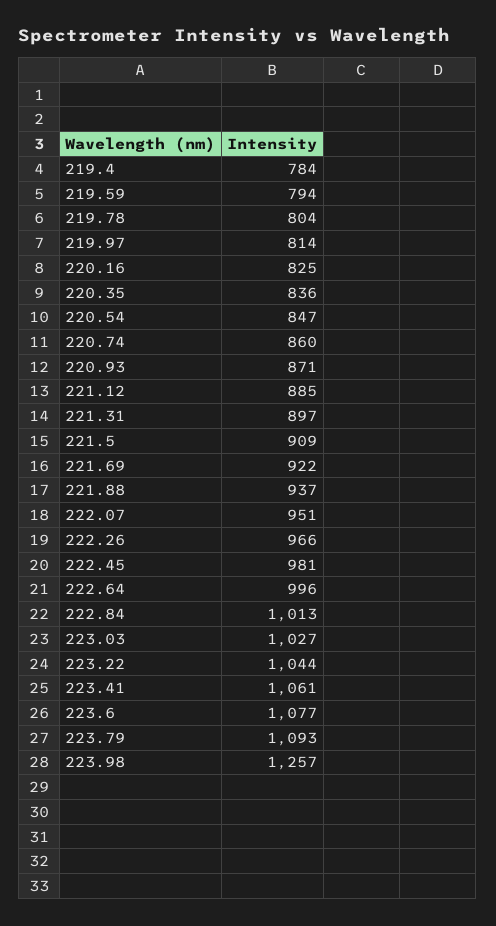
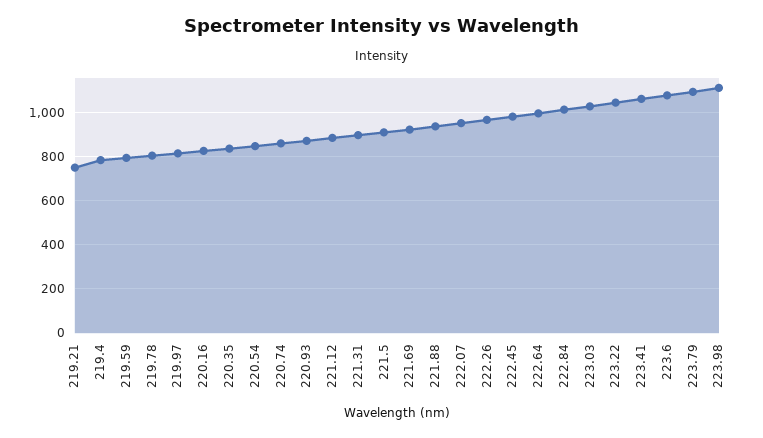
  {
    "219.4": 784,
    "219.59": 794,
    "219.78": 804,
    "219.97": 814,
    "220.16": 825,
    "220.35": 836,
    "220.54": 847,
    "220.74": 860,
    "220.93": 871,
    "221.12": 885,
    "221.31": 897,
    "221.5": 909,
    "221.69": 922,
    "221.88": 937,
    "222.07": 951,
    "222.26": 966,
    "222.45": 981,
    "222.64": 996,
    "222.84": 1013,
    "223.03": 1027,
    "223.22": 1044,
    "223.41": 1061,
    "223.6": 1077,
    "223.79": 1093,
-   "223.98": 1257
+   "223.98": 1100,
+   "219.21": 750
  }

